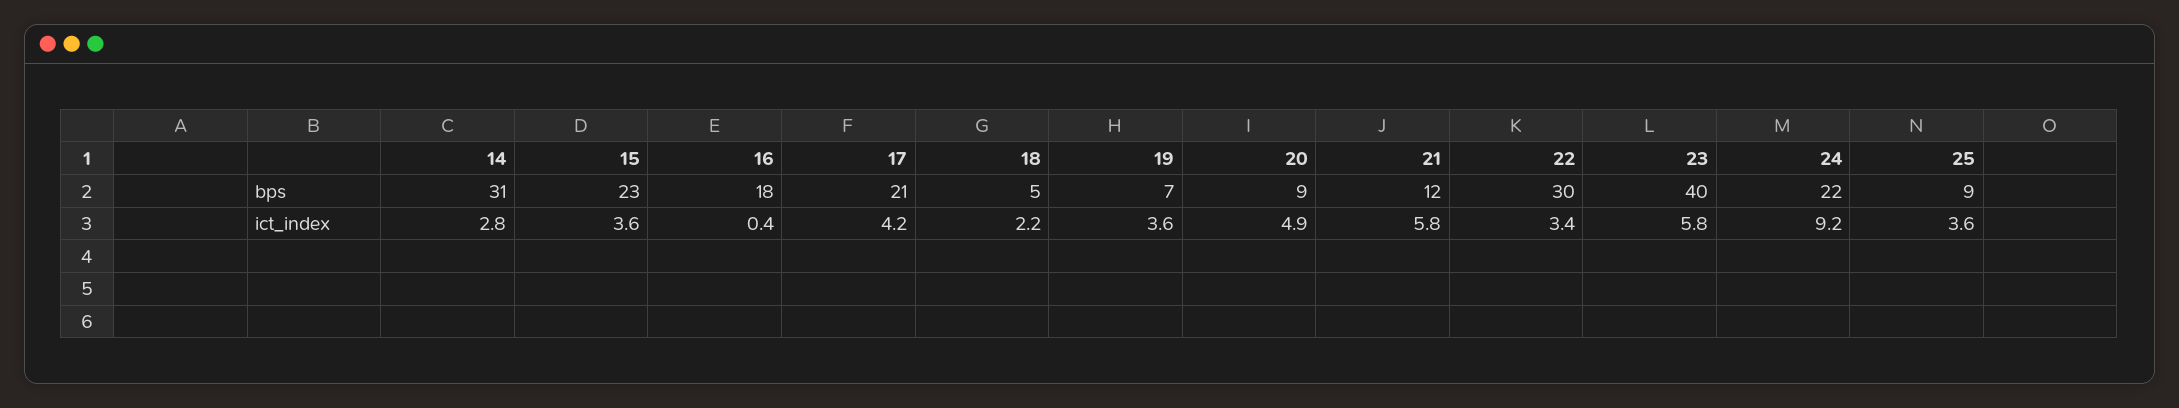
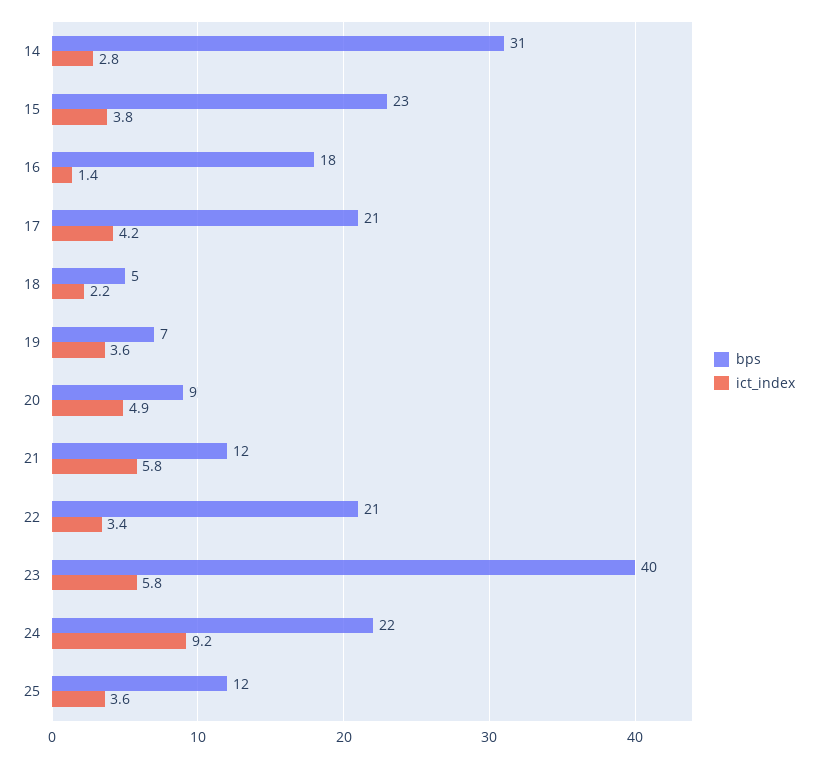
  {
    "bps": {
      "14": 31,
      "15": 23,
      "16": 18,
      "17": 21,
      "18": 5,
      "19": 7,
      "20": 9,
      "21": 12,
-     "22": 30,
+     "22": 21,
      "23": 40,
      "24": 22,
-     "25": 9
+     "25": 12
    },
    "ict_index": {
      "14": 2.8,
-     "15": 3.6,
+     "15": 3.8,
-     "16": 0.4,
+     "16": 1.4,
      "17": 4.2,
      "18": 2.2,
      "19": 3.6,
      "20": 4.9,
      "21": 5.8,
      "22": 3.4,
      "23": 5.8,
      "24": 9.2,
      "25": 3.6
    }
  }

